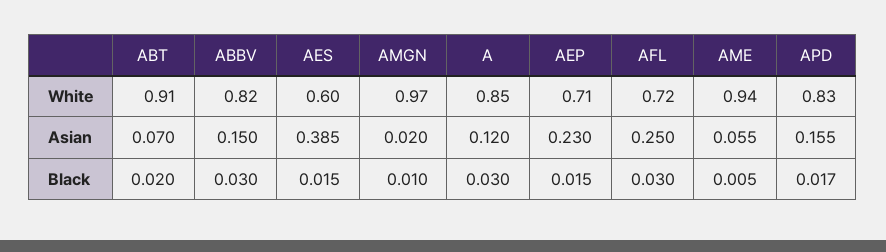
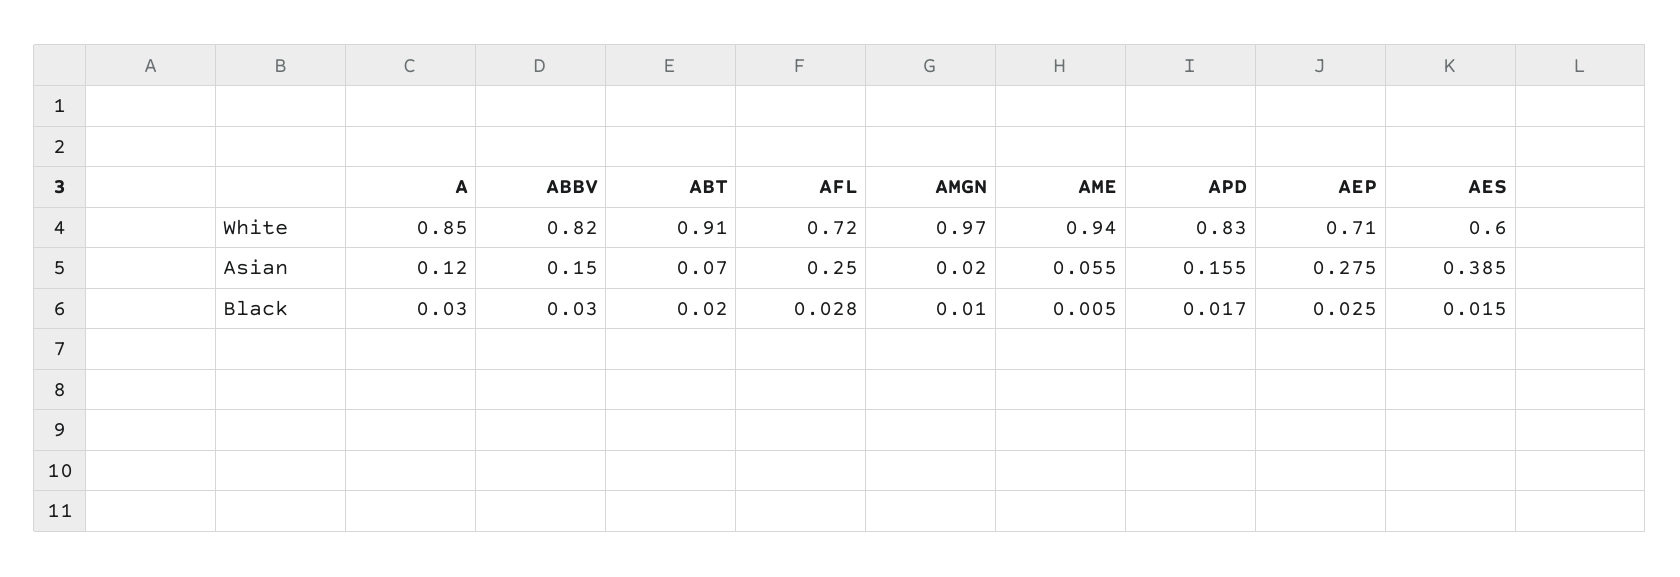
  {
    "ABT": {
      "White": 0.91,
      "Asian": 0.07,
      "Black": 0.02
    },
    "ABBV": {
      "White": 0.82,
      "Asian": 0.15,
      "Black": 0.03
    },
    "AES": {
      "White": 0.6,
      "Asian": 0.385,
      "Black": 0.015
    },
    "AMGN": {
      "White": 0.97,
      "Asian": 0.02,
      "Black": 0.01
    },
    "A": {
      "White": 0.85,
      "Asian": 0.12,
      "Black": 0.03
    },
    "AEP": {
      "White": 0.71,
-     "Asian": 0.23,
+     "Asian": 0.275,
-     "Black": 0.015
+     "Black": 0.025
    },
    "AFL": {
      "White": 0.72,
      "Asian": 0.25,
-     "Black": 0.03
+     "Black": 0.028
    },
    "AME": {
      "White": 0.94,
      "Asian": 0.055,
      "Black": 0.005
    },
    "APD": {
      "White": 0.83,
      "Asian": 0.155,
      "Black": 0.017
    }
  }

